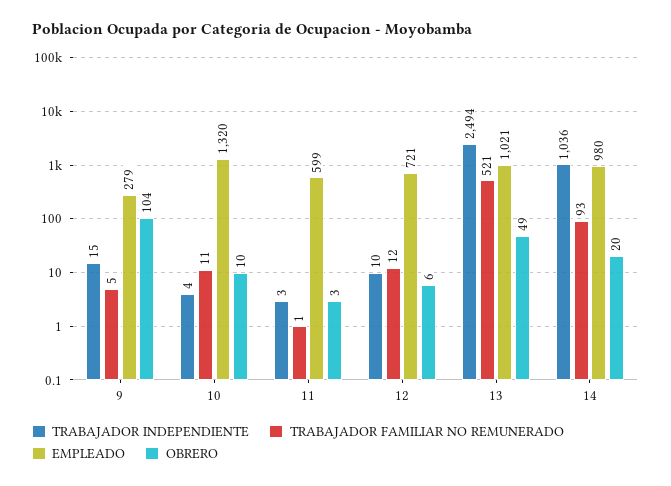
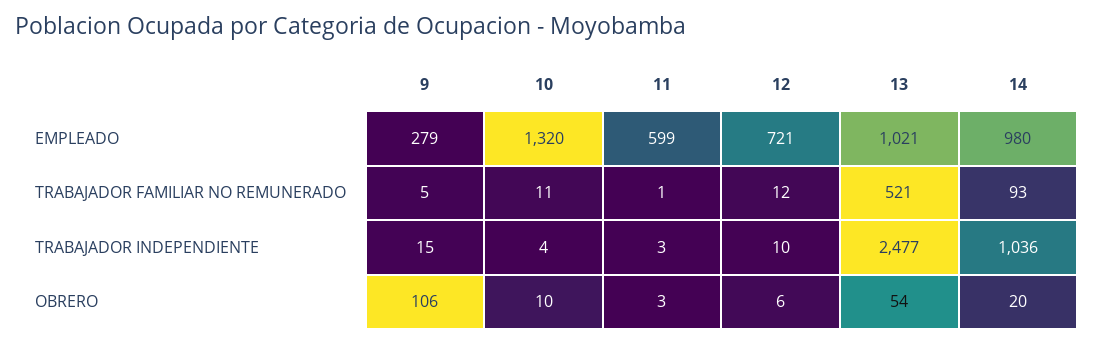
  {
    "TRABAJADOR INDEPENDIENTE": {
      "9": 15,
      "10": 4,
      "11": 3,
      "12": 10,
-     "13": 2494,
+     "13": 2477,
      "14": 1036
    },
    "TRABAJADOR FAMILIAR NO REMUNERADO": {
      "9": 5,
      "10": 11,
      "11": 1,
      "12": 12,
      "13": 521,
      "14": 93
    },
    "EMPLEADO": {
      "9": 279,
      "10": 1320,
      "11": 599,
      "12": 721,
      "13": 1021,
      "14": 980
    },
    "OBRERO": {
-     "9": 104,
+     "9": 106,
      "10": 10,
      "11": 3,
      "12": 6,
-     "13": 49,
+     "13": 54,
      "14": 20
    }
  }

